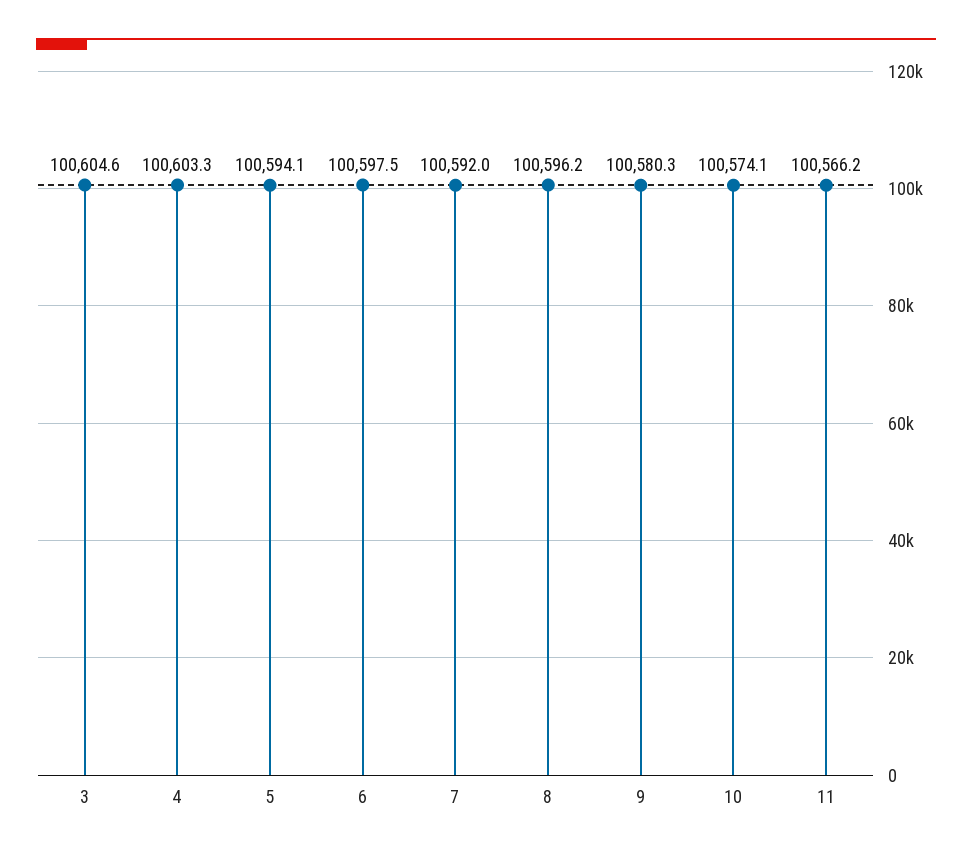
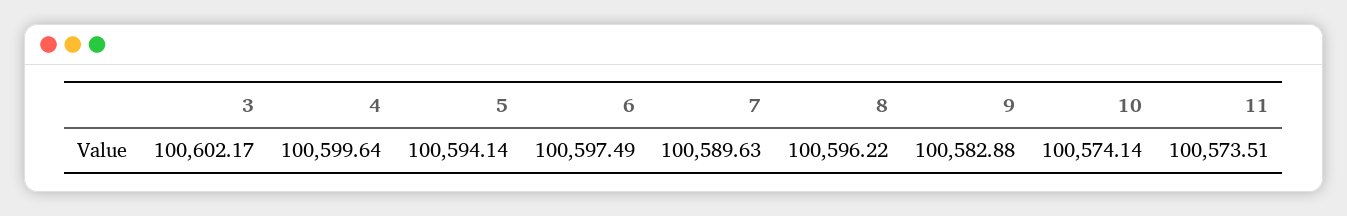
  {
-   "3": 100604.6,
+   "3": 100602.17,
-   "4": 100603.3,
+   "4": 100599.64,
    "5": 100594.14,
    "6": 100597.49,
-   "7": 100592,
+   "7": 100589.63,
    "8": 100596.22,
-   "9": 100580.3,
+   "9": 100582.88,
    "10": 100574.14,
-   "11": 100566.2
+   "11": 100573.51
  }

